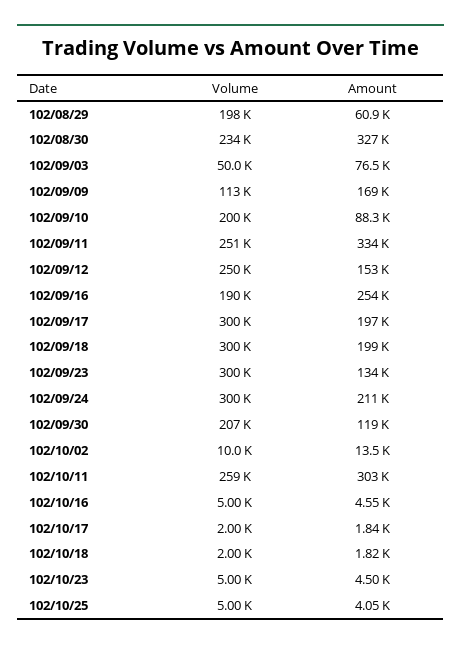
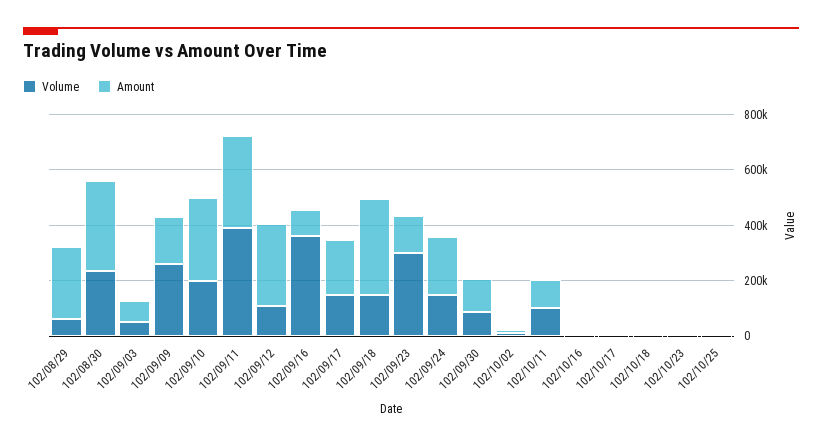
  {
    "Volume": {
-     "102/08/29": 198000,
+     "102/08/29": 50000,
      "102/08/30": 234000,
      "102/09/03": 50000,
-     "102/09/09": 113000,
+     "102/09/09": 250000,
      "102/09/10": 200000,
-     "102/09/11": 251000,
+     "102/09/11": 400000,
-     "102/09/12": 250000,
+     "102/09/12": 100000,
-     "102/09/16": 190000,
+     "102/09/16": 350000,
-     "102/09/17": 300000,
+     "102/09/17": 150000,
-     "102/09/18": 300000,
+     "102/09/18": 150000,
      "102/09/23": 300000,
-     "102/09/24": 300000,
+     "102/09/24": 150000,
-     "102/09/30": 207000,
+     "102/09/30": 100000,
      "102/10/02": 10000,
-     "102/10/11": 259000,
+     "102/10/11": 100000,
      "102/10/16": 5000,
      "102/10/17": 2000,
      "102/10/18": 2000,
      "102/10/23": 5000,
      "102/10/25": 5000
    },
    "Amount": {
-     "102/08/29": 60900,
+     "102/08/29": 250000,
      "102/08/30": 327000,
      "102/09/03": 76500,
      "102/09/09": 169000,
-     "102/09/10": 88300,
+     "102/09/10": 300000,
      "102/09/11": 334000,
-     "102/09/12": 153000,
+     "102/09/12": 300000,
-     "102/09/16": 254000,
+     "102/09/16": 100000,
      "102/09/17": 197000,
-     "102/09/18": 199000,
+     "102/09/18": 350000,
      "102/09/23": 134000,
      "102/09/24": 211000,
      "102/09/30": 119000,
      "102/10/02": 13500,
-     "102/10/11": 303000,
+     "102/10/11": 100000,
      "102/10/16": 4550,
      "102/10/17": 1840,
      "102/10/18": 1820,
      "102/10/23": 4500,
      "102/10/25": 4050
    }
  }

